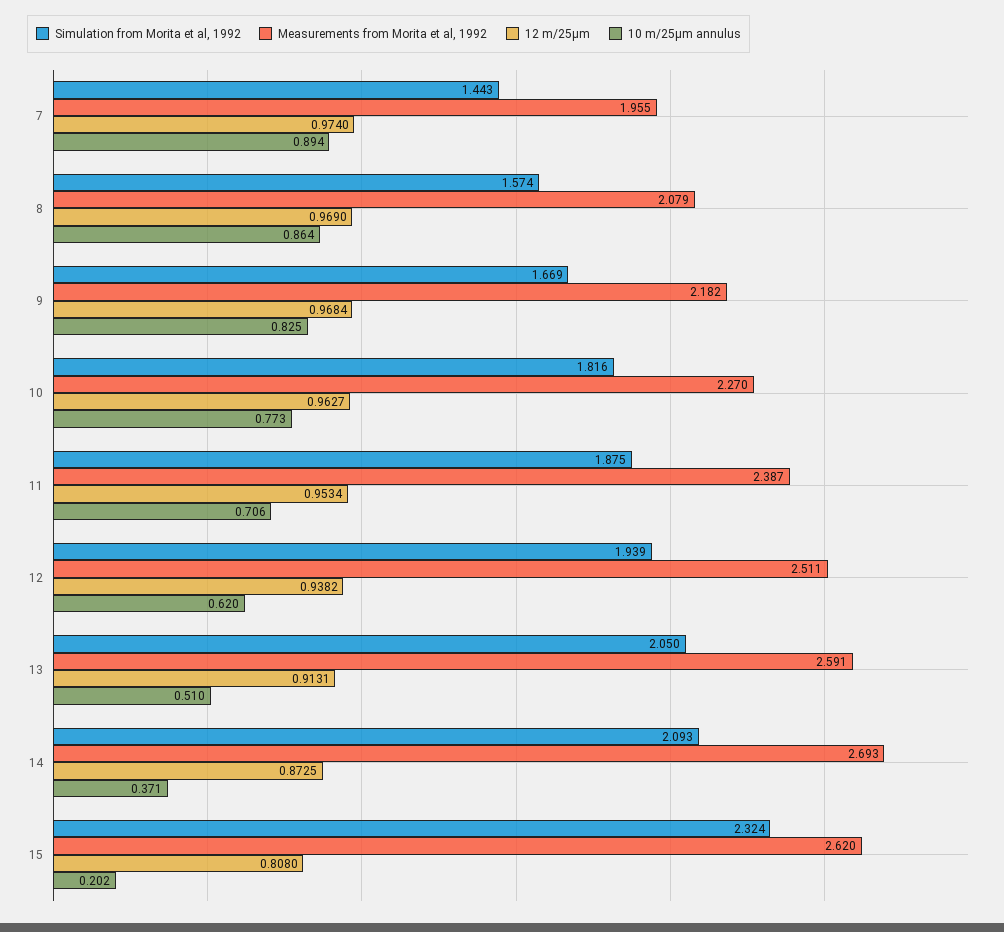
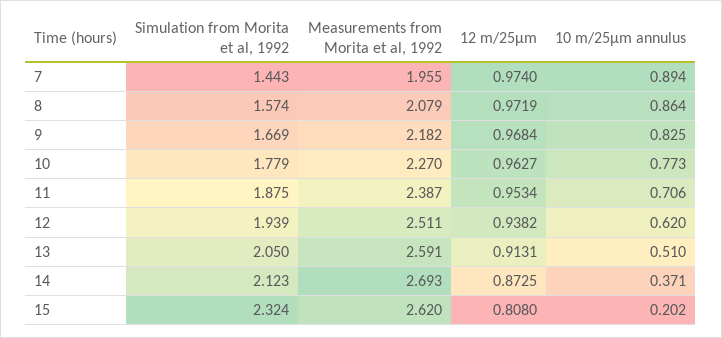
  {
    "Simulation from Morita et al, 1992": {
      "7": 1.443,
      "8": 1.574,
      "9": 1.669,
-     "10": 1.816,
+     "10": 1.779,
      "11": 1.875,
      "12": 1.939,
      "13": 2.05,
-     "14": 2.093,
+     "14": 2.123,
      "15": 2.324
    },
    "Measurements from Morita et al, 1992": {
      "7": 1.955,
      "8": 2.079,
      "9": 2.182,
      "10": 2.27,
      "11": 2.387,
      "12": 2.511,
      "13": 2.591,
      "14": 2.693,
      "15": 2.62
    },
    "12 m/25µm": {
      "7": 0.974,
-     "8": 0.969,
+     "8": 0.9719,
      "9": 0.9684,
      "10": 0.9627,
      "11": 0.9534,
      "12": 0.9382,
      "13": 0.9131,
      "14": 0.8725,
      "15": 0.808
    },
    "10 m/25µm annulus": {
      "7": 0.894,
      "8": 0.864,
      "9": 0.825,
      "10": 0.773,
      "11": 0.706,
      "12": 0.62,
      "13": 0.51,
      "14": 0.371,
      "15": 0.202
    }
  }

